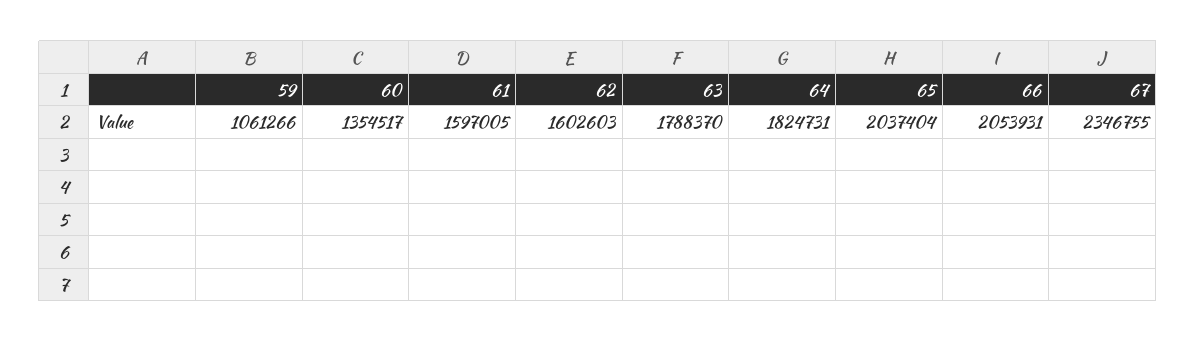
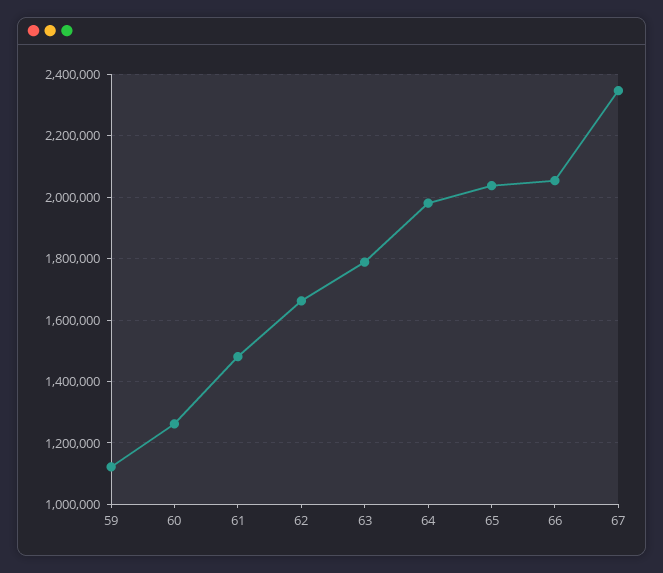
  {
-   "59": 1061266,
+   "59": 1120000,
-   "60": 1354517,
+   "60": 1260000,
-   "61": 1597005,
+   "61": 1480000,
-   "62": 1602603,
+   "62": 1660000,
    "63": 1788370,
-   "64": 1824731,
+   "64": 1980000,
    "65": 2037404,
    "66": 2053931,
    "67": 2346755
  }

